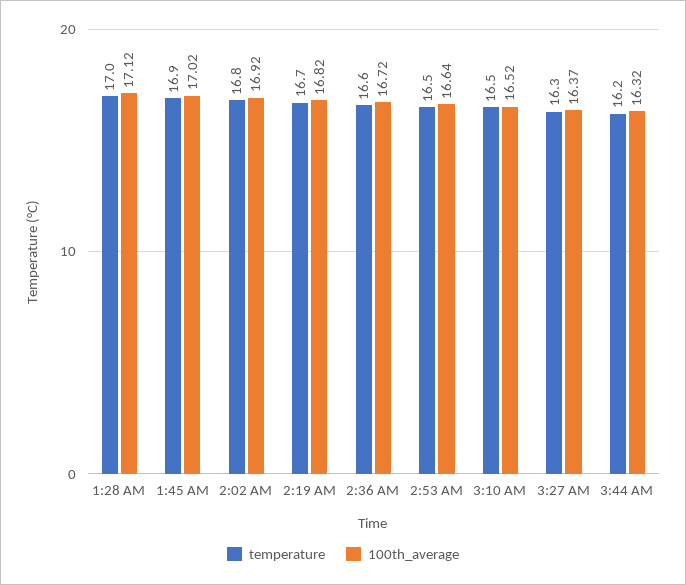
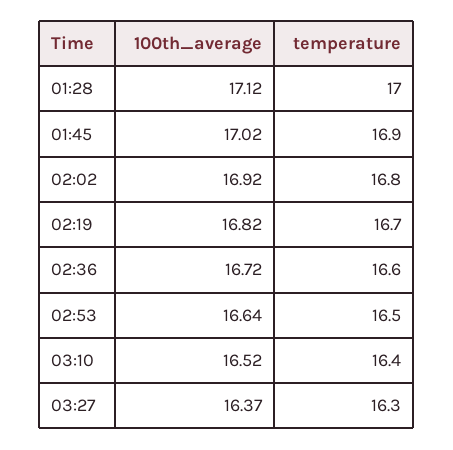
  {
    "temperature": {
      "1:28 AM": 17,
      "1:45 AM": 16.9,
      "2:02 AM": 16.8,
      "2:19 AM": 16.7,
      "2:36 AM": 16.6,
      "2:53 AM": 16.5,
-     "3:10 AM": 16.5,
+     "3:10 AM": 16.4,
-     "3:27 AM": 16.3,
+     "3:27 AM": 16.3
-     "3:44 AM": 16.2
    },
    "100th_average": {
      "1:28 AM": 17.12,
      "1:45 AM": 17.02,
      "2:02 AM": 16.92,
      "2:19 AM": 16.82,
      "2:36 AM": 16.72,
      "2:53 AM": 16.64,
      "3:10 AM": 16.52,
-     "3:27 AM": 16.37,
+     "3:27 AM": 16.37
-     "3:44 AM": 16.32
    }
  }

